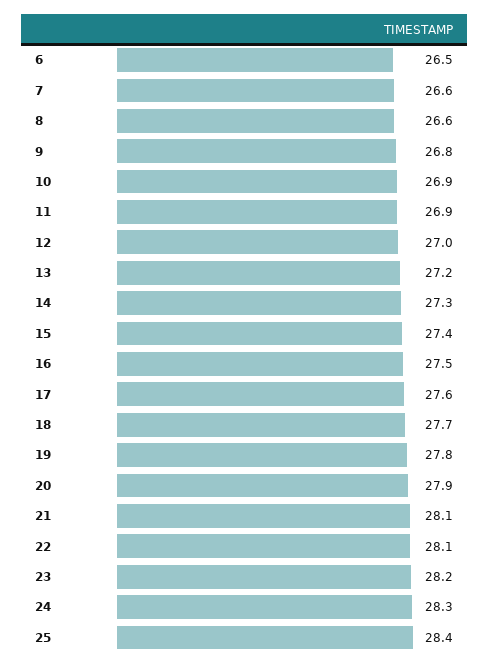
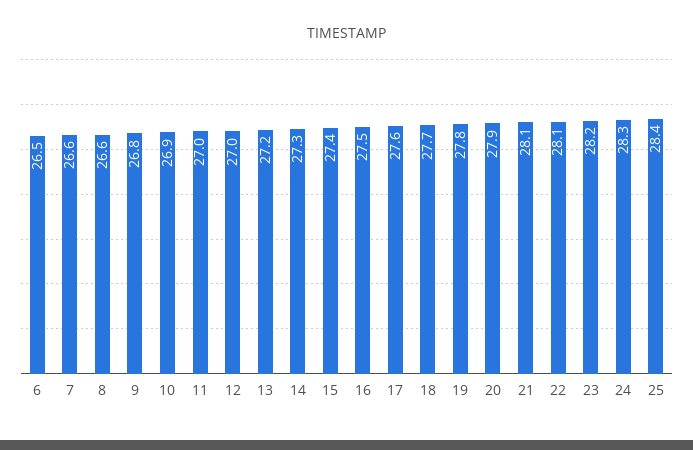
  {
    "6": 26.5,
    "7": 26.6,
    "8": 26.6,
    "9": 26.8,
    "10": 26.9,
-   "11": 26.9,
+   "11": 27,
    "12": 27,
    "13": 27.2,
    "14": 27.3,
    "15": 27.4,
    "16": 27.5,
    "17": 27.6,
    "18": 27.7,
    "19": 27.8,
    "20": 27.9,
    "21": 28.1,
    "22": 28.1,
    "23": 28.2,
    "24": 28.3,
    "25": 28.4
  }

